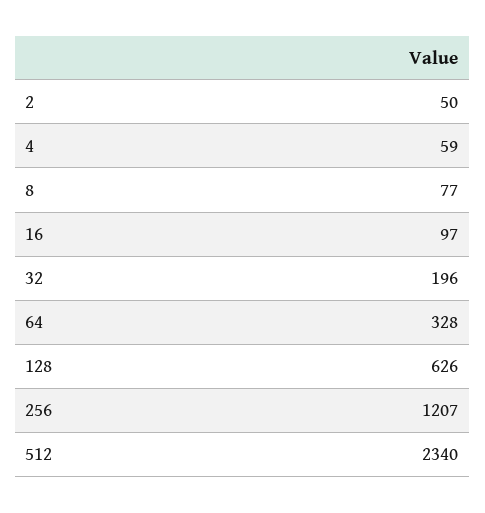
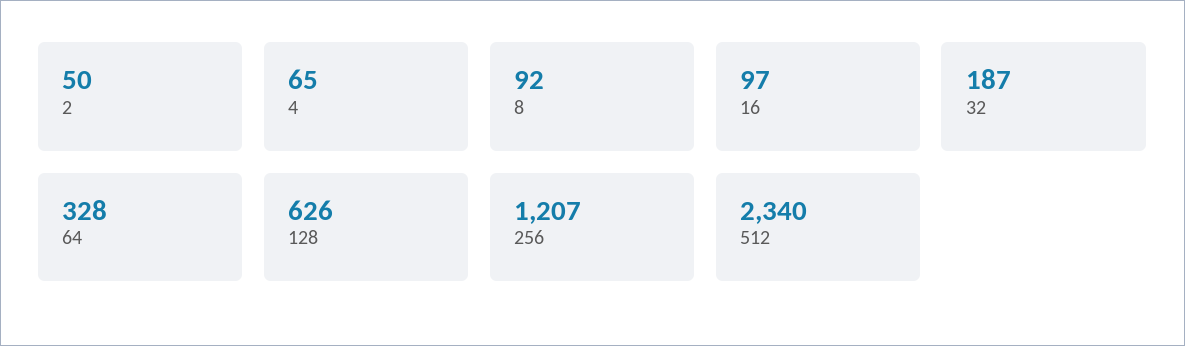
  {
    "2": 50,
-   "4": 59,
+   "4": 65,
-   "8": 77,
+   "8": 92,
    "16": 97,
-   "32": 196,
+   "32": 187,
    "64": 328,
    "128": 626,
    "256": 1207,
    "512": 2340
  }

